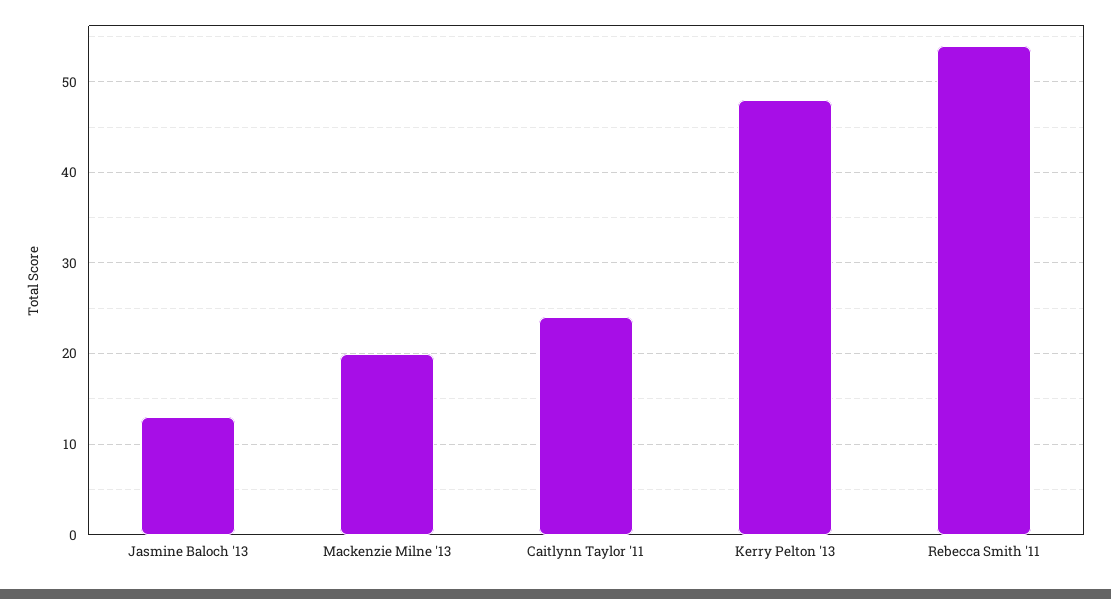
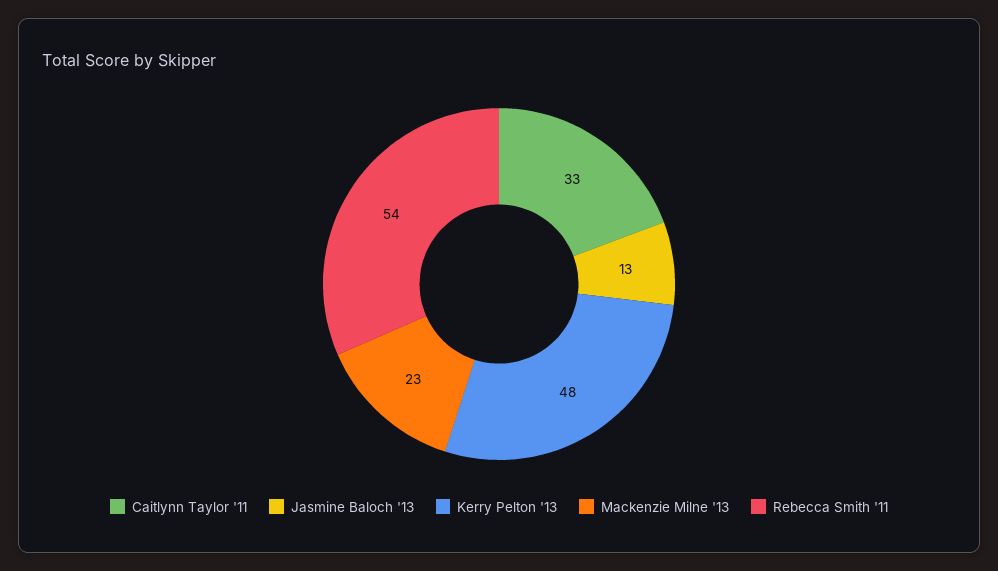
  {
    "Jasmine Baloch '13": 13,
-   "Mackenzie Milne '13": 20,
+   "Mackenzie Milne '13": 23,
-   "Caitlynn Taylor '11": 24,
+   "Caitlynn Taylor '11": 33,
    "Kerry Pelton '13": 48,
    "Rebecca Smith '11": 54
  }

